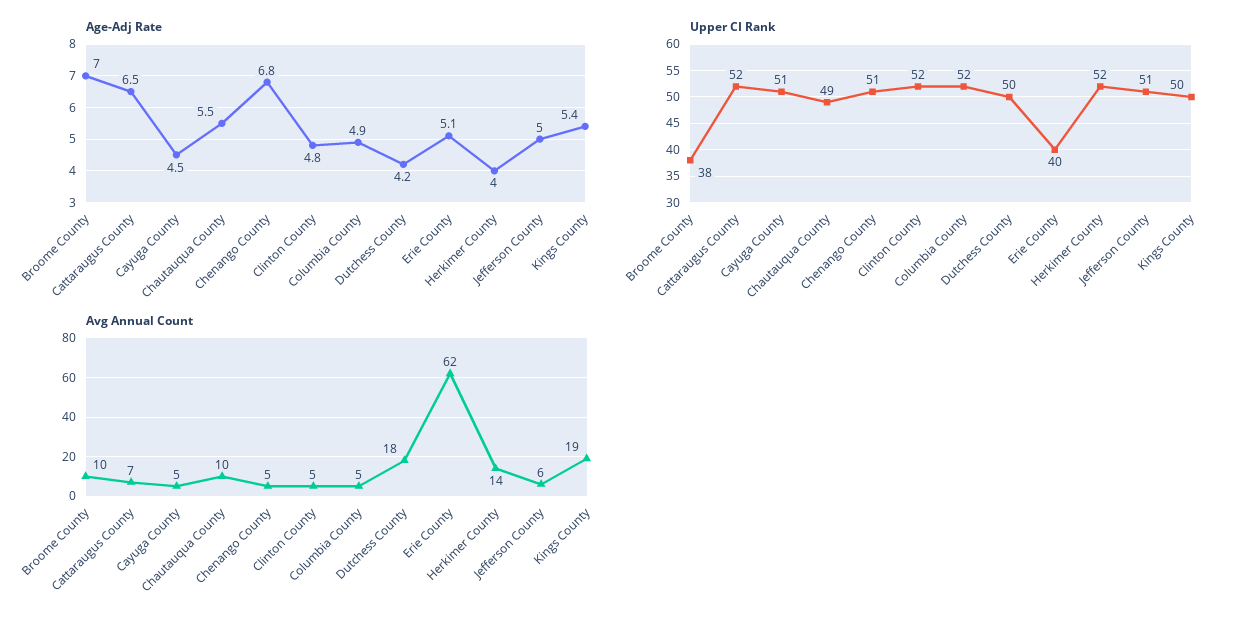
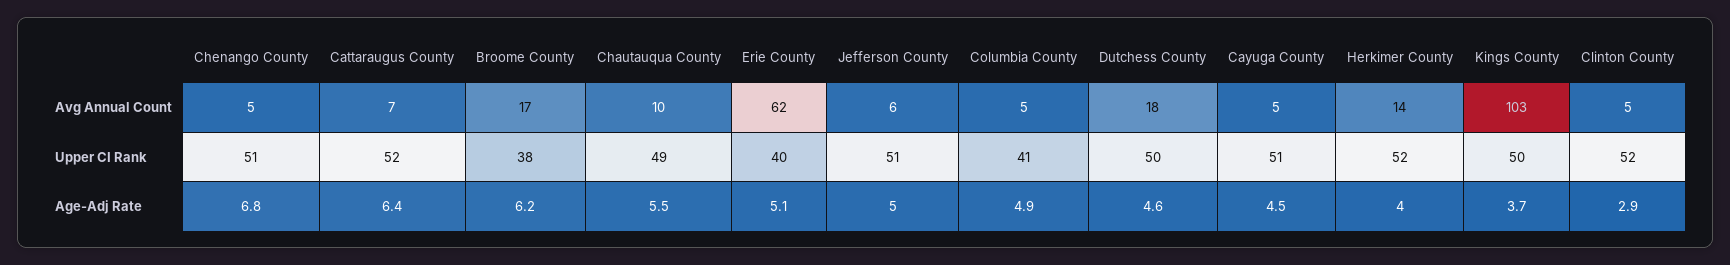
  {
    "Age-Adj Rate": {
-     "Broome County": 7,
+     "Broome County": 6.2,
-     "Cattaraugus County": 6.5,
+     "Cattaraugus County": 6.4,
      "Cayuga County": 4.5,
      "Chautauqua County": 5.5,
      "Chenango County": 6.8,
-     "Clinton County": 4.8,
+     "Clinton County": 2.9,
      "Columbia County": 4.9,
-     "Dutchess County": 4.2,
+     "Dutchess County": 4.6,
      "Erie County": 5.1,
      "Herkimer County": 4,
      "Jefferson County": 5,
-     "Kings County": 5.4
+     "Kings County": 3.7
    },
    "Upper CI Rank": {
      "Broome County": 38,
      "Cattaraugus County": 52,
      "Cayuga County": 51,
      "Chautauqua County": 49,
      "Chenango County": 51,
      "Clinton County": 52,
-     "Columbia County": 52,
+     "Columbia County": 41,
      "Dutchess County": 50,
      "Erie County": 40,
      "Herkimer County": 52,
      "Jefferson County": 51,
      "Kings County": 50
    },
    "Avg Annual Count": {
-     "Broome County": 10,
+     "Broome County": 17,
      "Cattaraugus County": 7,
      "Cayuga County": 5,
      "Chautauqua County": 10,
      "Chenango County": 5,
      "Clinton County": 5,
      "Columbia County": 5,
      "Dutchess County": 18,
      "Erie County": 62,
      "Herkimer County": 14,
      "Jefferson County": 6,
-     "Kings County": 19
+     "Kings County": 103
    }
  }

